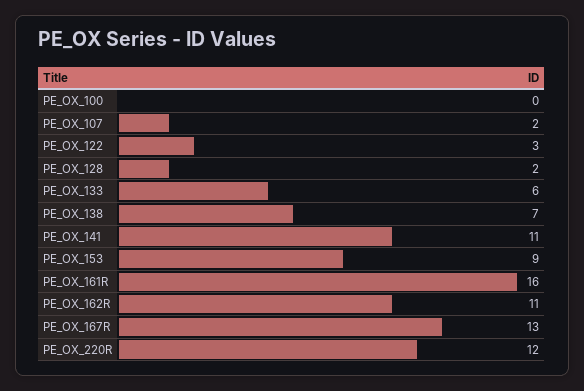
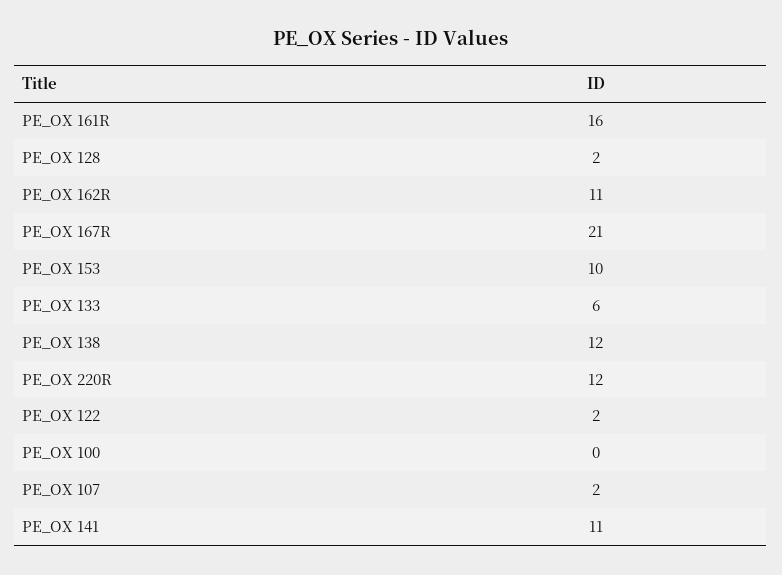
  {
    "PE_OX_100": 0,
    "PE_OX_107": 2,
-   "PE_OX_122": 3,
+   "PE_OX_122": 2,
    "PE_OX_128": 2,
    "PE_OX_133": 6,
-   "PE_OX_138": 7,
+   "PE_OX_138": 12,
    "PE_OX_141": 11,
-   "PE_OX_153": 9,
+   "PE_OX_153": 10,
    "PE_OX_161R": 16,
    "PE_OX_162R": 11,
-   "PE_OX_167R": 13,
+   "PE_OX_167R": 21,
    "PE_OX_220R": 12
  }

